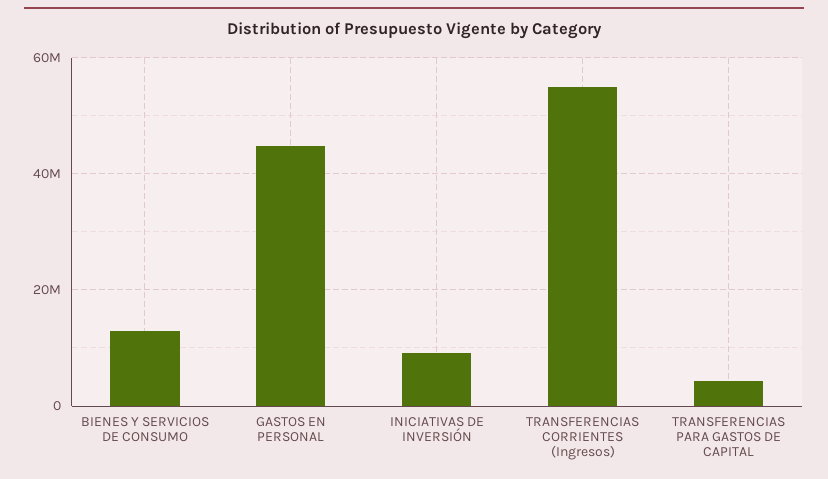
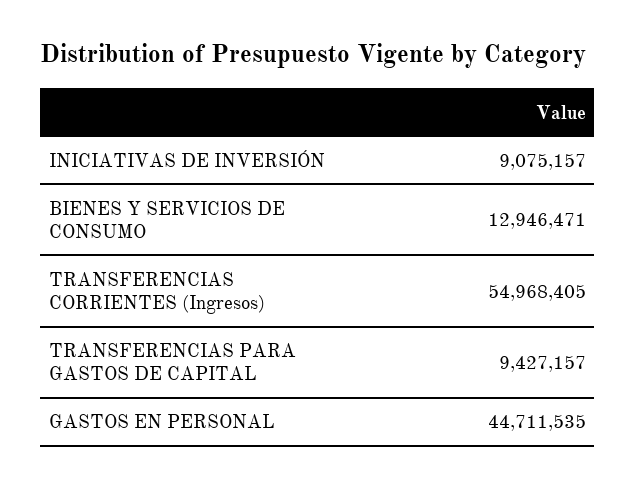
  {
    "BIENES Y SERVICIOS DE CONSUMO": 12946471,
    "GASTOS EN PERSONAL": 44711535,
    "INICIATIVAS DE INVERSIÓN": 9075157,
    "TRANSFERENCIAS CORRIENTES (Ingresos)": 54968405,
-   "TRANSFERENCIAS PARA GASTOS DE CAPITAL": 4000000
+   "TRANSFERENCIAS PARA GASTOS DE CAPITAL": 9427157
  }

